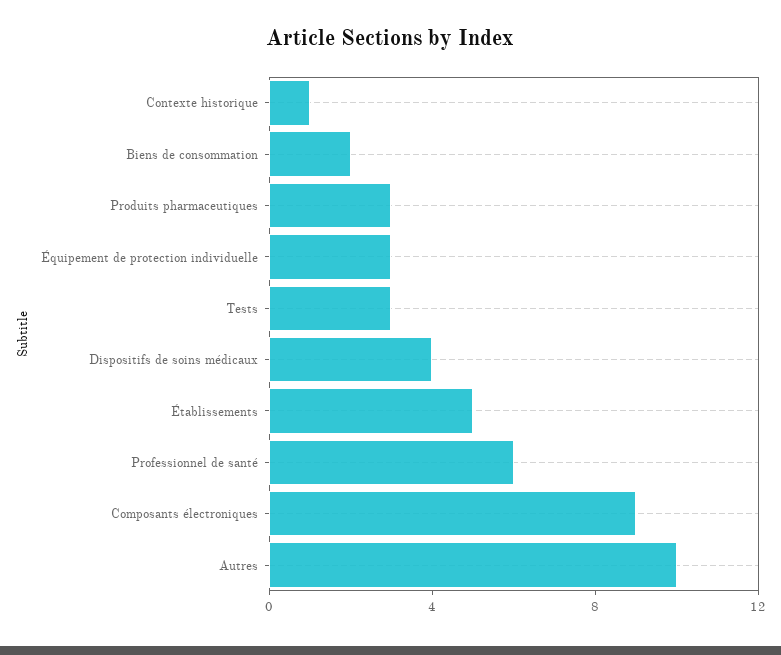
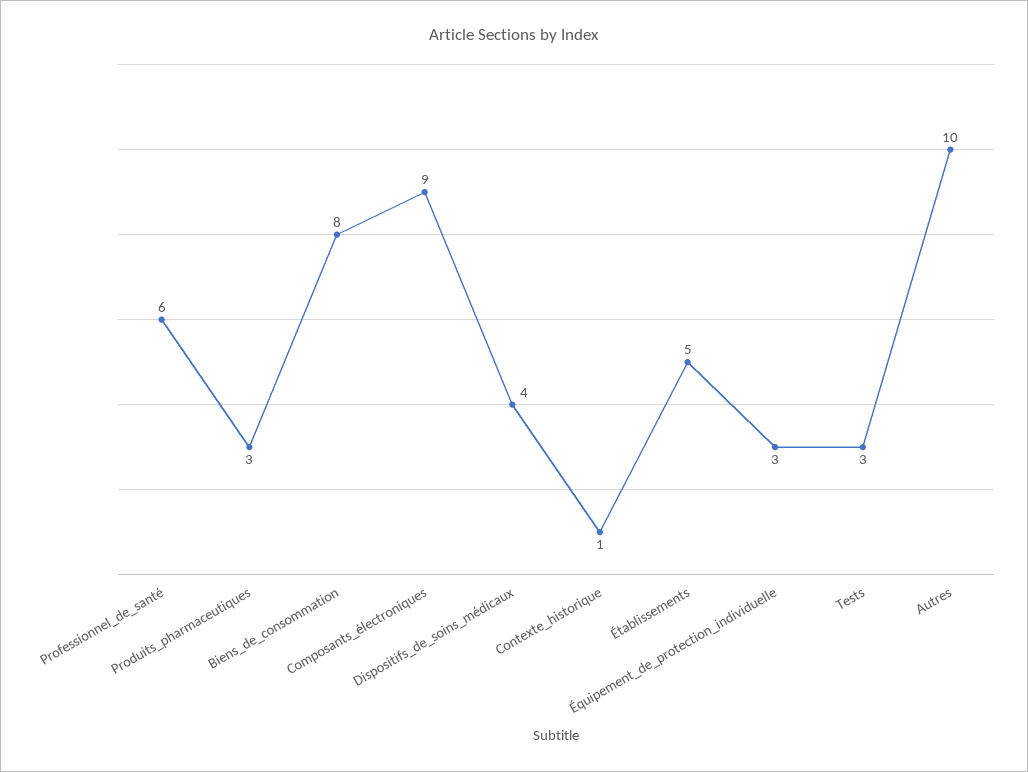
  {
    "Contexte historique": 1,
-   "Biens de consommation": 2,
+   "Biens de consommation": 8,
    "Produits pharmaceutiques": 3,
    "Équipement de protection individuelle": 3,
    "Tests": 3,
    "Dispositifs de soins médicaux": 4,
    "Établissements": 5,
    "Professionnel de santé": 6,
    "Composants électroniques": 9,
    "Autres": 10
  }

